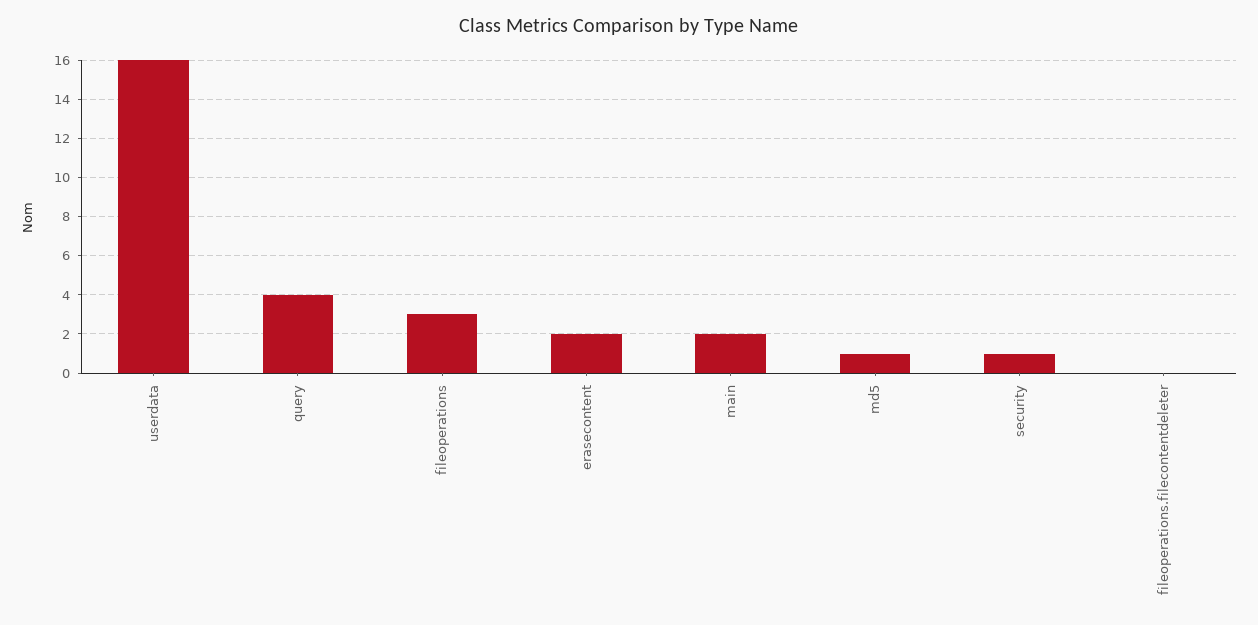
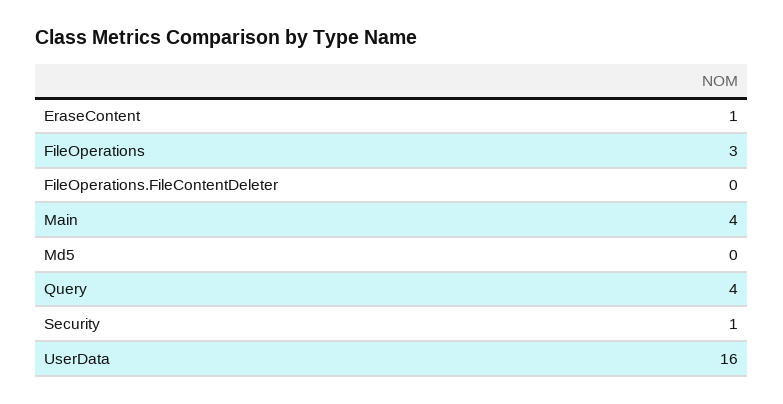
  {
    "userdata": 16,
    "query": 4,
    "fileoperations": 3,
-   "erasecontent": 2,
+   "erasecontent": 1,
-   "main": 2,
+   "main": 4,
-   "md5": 1,
+   "md5": 0,
    "security": 1,
    "fileoperations.filecontentdeleter": 0
  }

